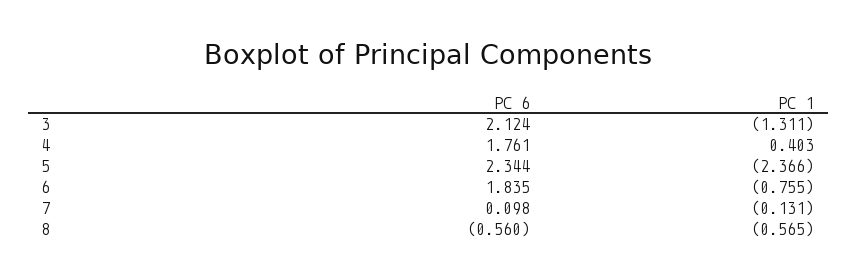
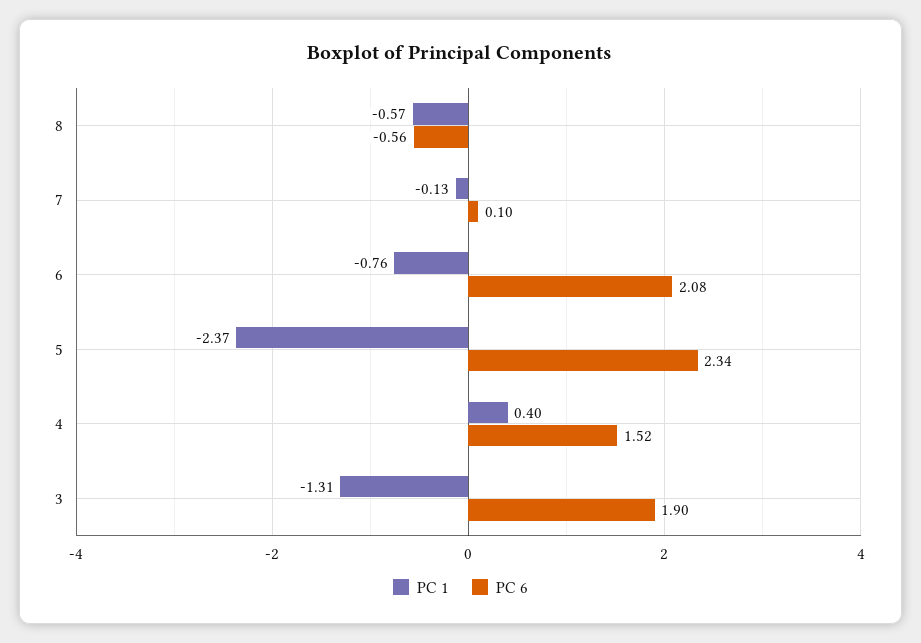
  {
    "PC 6": {
-     "3": 2.124,
+     "3": 1.9,
-     "4": 1.761,
+     "4": 1.52,
      "5": 2.344,
-     "6": 1.835,
+     "6": 2.08,
      "7": 0.098,
      "8": -0.56
    },
    "PC 1": {
      "3": -1.311,
      "4": 0.403,
      "5": -2.366,
      "6": -0.755,
      "7": -0.131,
      "8": -0.565
    }
  }

